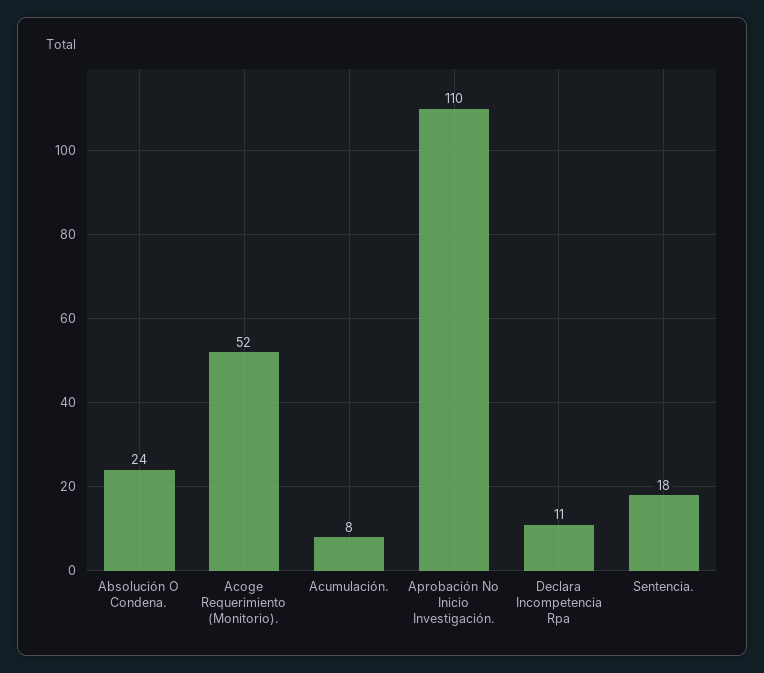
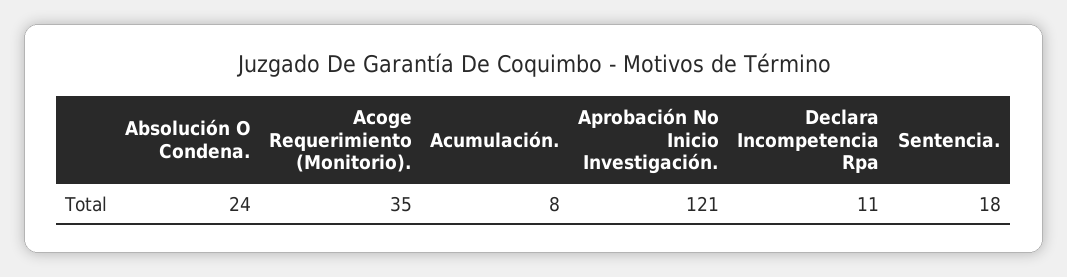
  {
    "Absolución O Condena.": 24,
-   "Acoge Requerimiento (Monitorio).": 52,
+   "Acoge Requerimiento (Monitorio).": 35,
    "Acumulación.": 8,
-   "Aprobación No Inicio Investigación.": 110,
+   "Aprobación No Inicio Investigación.": 121,
    "Declara Incompetencia Rpa": 11,
    "Sentencia.": 18
  }

